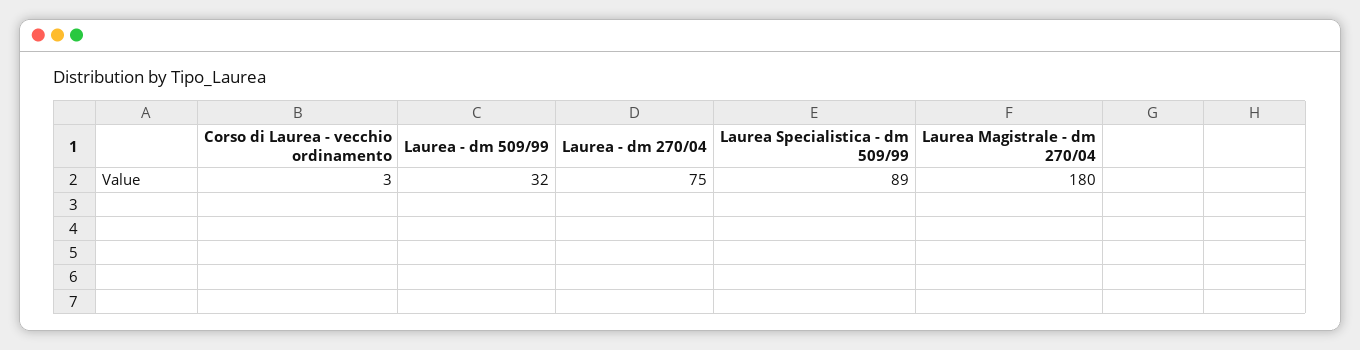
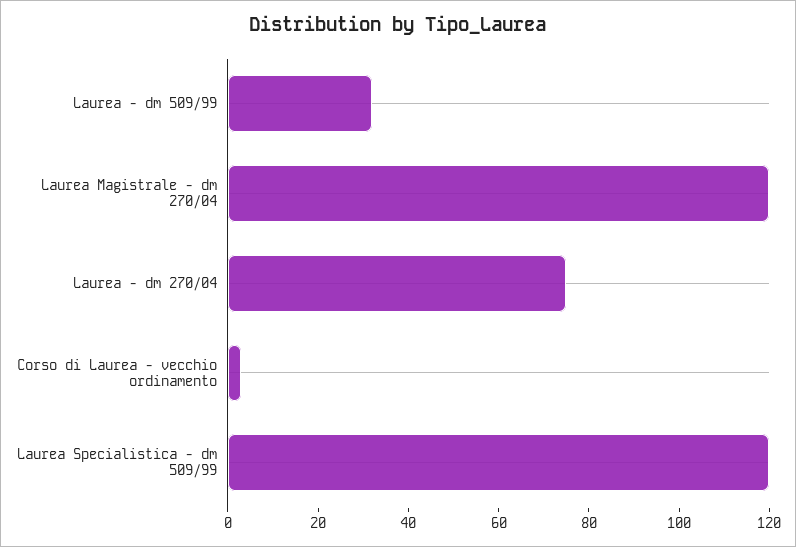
  {
    "Corso di Laurea - vecchio ordinamento": 3,
    "Laurea - dm 509/99": 32,
    "Laurea - dm 270/04": 75,
-   "Laurea Specialistica - dm 509/99": 89,
+   "Laurea Specialistica - dm 509/99": 120,
-   "Laurea Magistrale - dm 270/04": 180
+   "Laurea Magistrale - dm 270/04": 120
  }

